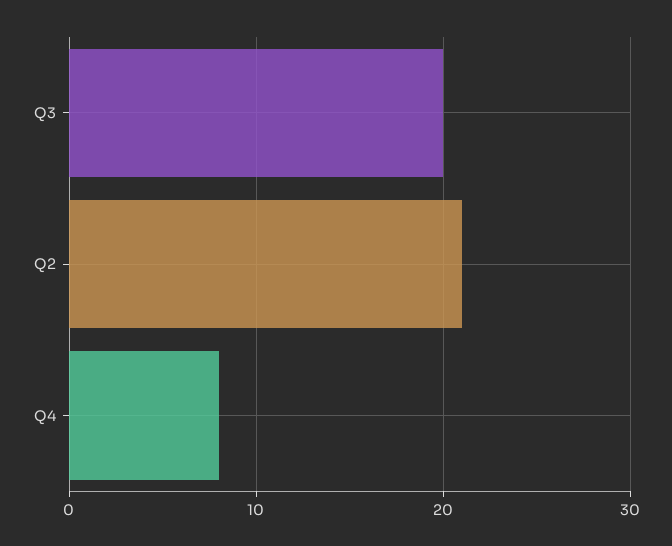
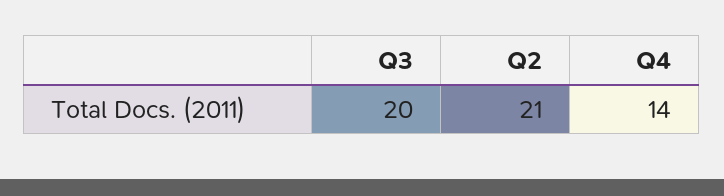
  {
    "Q3": 20,
    "Q2": 21,
-   "Q4": 8
+   "Q4": 14
  }

